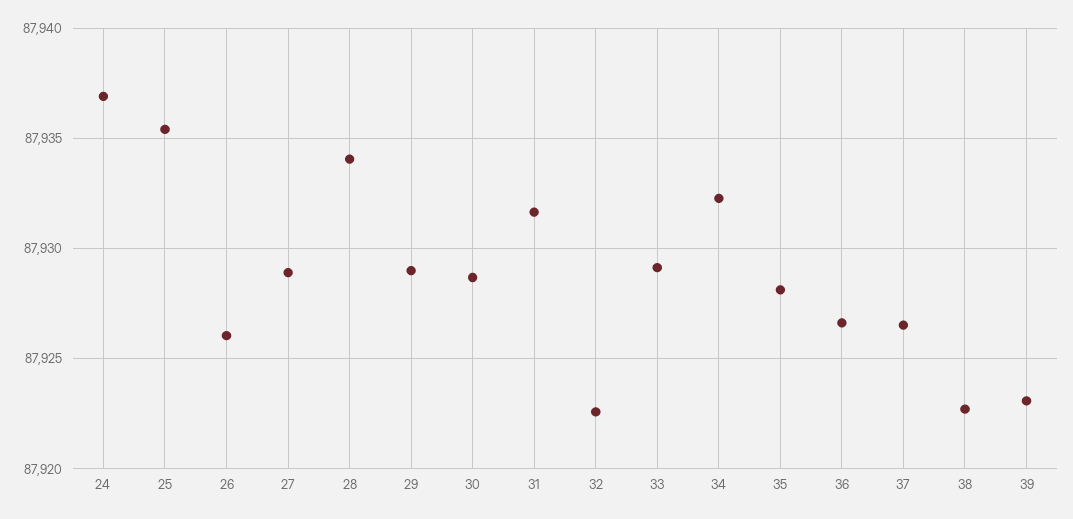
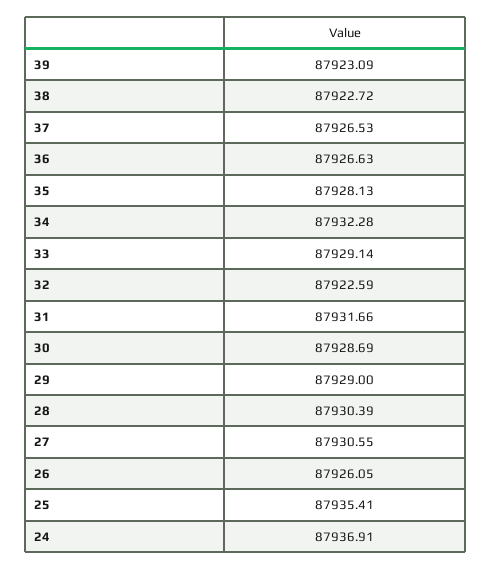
  {
    "24": 87936.91,
    "25": 87935.41,
    "26": 87926.05,
-   "27": 87929,
+   "27": 87930.55,
-   "28": 87934,
+   "28": 87930.39,
    "29": 87929,
    "30": 87928.69,
    "31": 87931.66,
    "32": 87922.59,
    "33": 87929.14,
    "34": 87932.28,
    "35": 87928.13,
    "36": 87926.63,
    "37": 87926.53,
    "38": 87922.72,
    "39": 87923.09
  }

